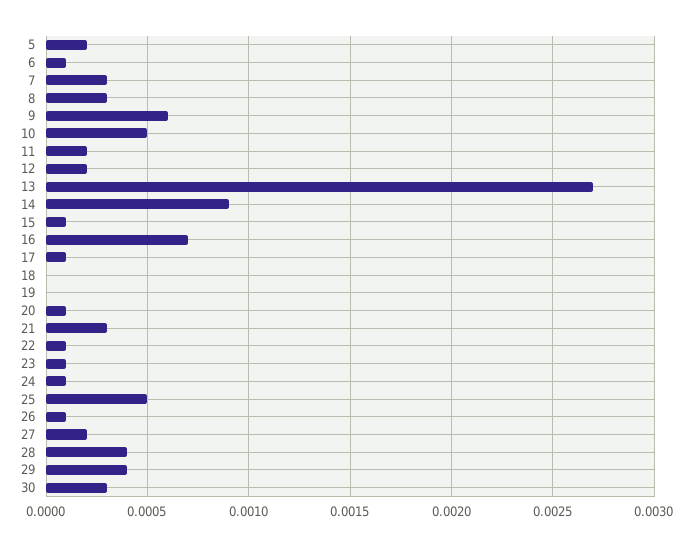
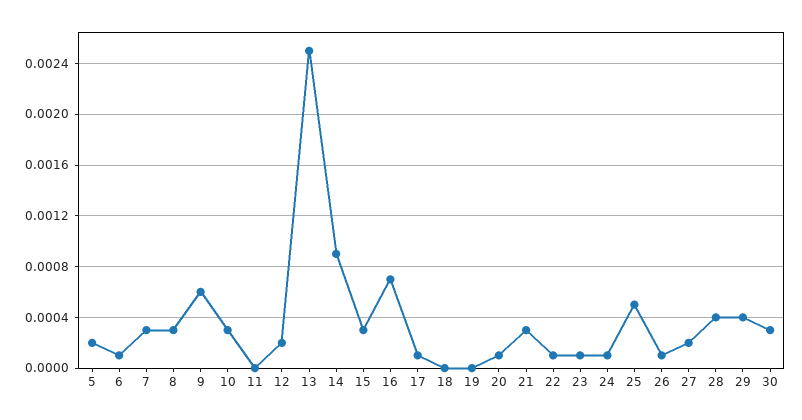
  {
    "5": 0.0002,
    "6": 0.0001,
    "7": 0.0003,
    "8": 0.0003,
    "9": 0.0006,
-   "10": 0.0005,
+   "10": 0.0003,
-   "11": 0.0002,
+   "11": 0,
    "12": 0.0002,
-   "13": 0.0027,
+   "13": 0.0025,
    "14": 0.0009,
-   "15": 0.0001,
+   "15": 0.0003,
    "16": 0.0007,
    "17": 0.0001,
    "18": 0,
    "19": 0,
    "20": 0.0001,
    "21": 0.0003,
    "22": 0.0001,
    "23": 0.0001,
    "24": 0.0001,
    "25": 0.0005,
    "26": 0.0001,
    "27": 0.0002,
    "28": 0.0004,
    "29": 0.0004,
    "30": 0.0003
  }

